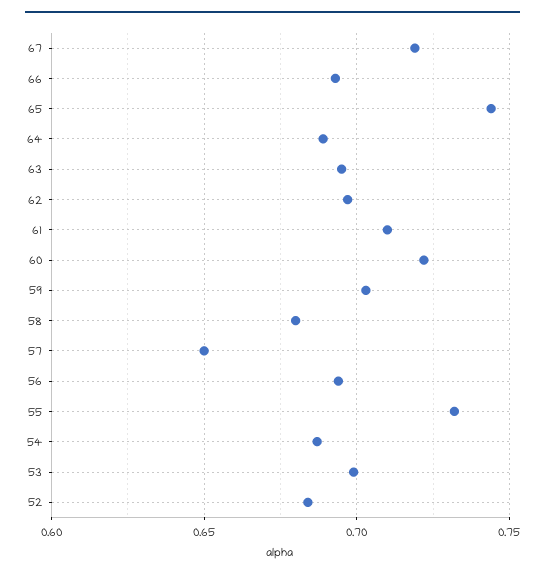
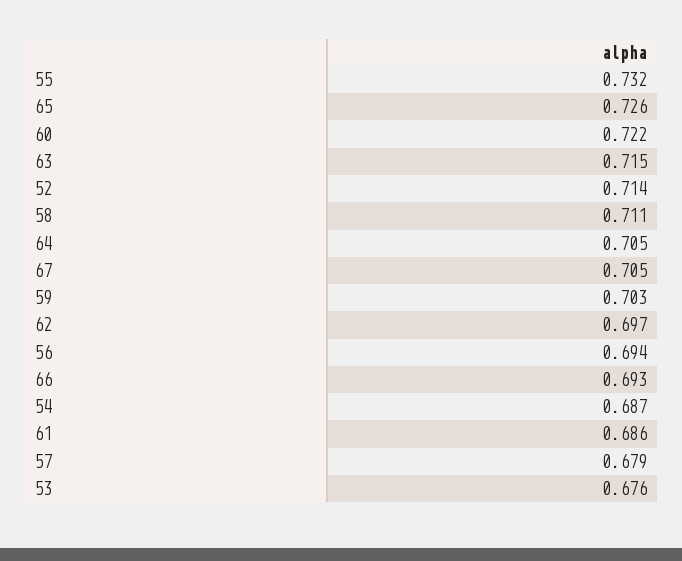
  {
-   "67": 0.72,
+   "67": 0.705,
    "66": 0.693,
-   "65": 0.745,
+   "65": 0.726,
-   "64": 0.69,
+   "64": 0.705,
-   "63": 0.695,
+   "63": 0.715,
    "62": 0.697,
-   "61": 0.71,
+   "61": 0.686,
    "60": 0.722,
    "59": 0.703,
-   "58": 0.68,
+   "58": 0.711,
-   "57": 0.65,
+   "57": 0.679,
    "56": 0.694,
    "55": 0.732,
    "54": 0.687,
-   "53": 0.7,
+   "53": 0.676,
-   "52": 0.685
+   "52": 0.714
  }

